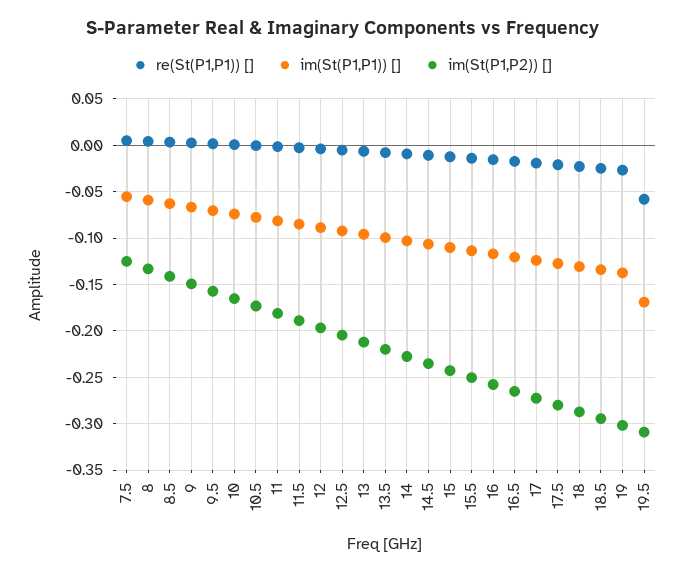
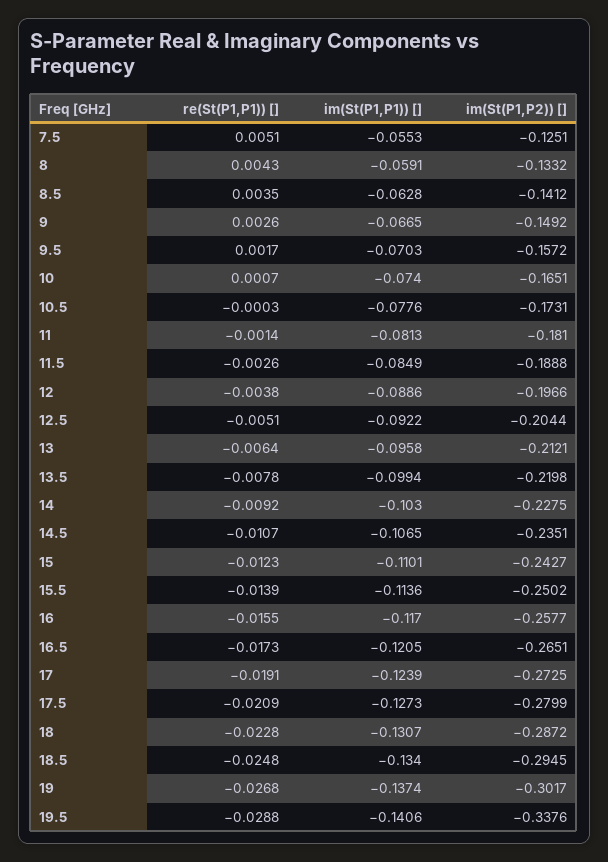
  {
    "re(St(P1,P1)) []": {
      "7.5": 0.0051,
      "8": 0.0043,
      "8.5": 0.0035,
      "9": 0.0026,
      "9.5": 0.0017,
      "10": 0.0007,
      "10.5": -0.0003,
      "11": -0.0014,
      "11.5": -0.0026,
      "12": -0.0038,
      "12.5": -0.0051,
      "13": -0.0064,
      "13.5": -0.0078,
      "14": -0.0092,
      "14.5": -0.0107,
      "15": -0.0123,
      "15.5": -0.0139,
      "16": -0.0155,
      "16.5": -0.0173,
      "17": -0.0191,
      "17.5": -0.0209,
      "18": -0.0228,
      "18.5": -0.0248,
      "19": -0.0268,
-     "19.5": -0.06
+     "19.5": -0.0288
    },
    "im(St(P1,P1)) []": {
      "7.5": -0.0553,
      "8": -0.0591,
      "8.5": -0.0628,
      "9": -0.0665,
      "9.5": -0.0703,
      "10": -0.074,
      "10.5": -0.0776,
      "11": -0.0813,
      "11.5": -0.0849,
      "12": -0.0886,
      "12.5": -0.0922,
      "13": -0.0958,
      "13.5": -0.0994,
      "14": -0.103,
      "14.5": -0.1065,
      "15": -0.1101,
      "15.5": -0.1136,
      "16": -0.117,
      "16.5": -0.1205,
      "17": -0.1239,
      "17.5": -0.1273,
      "18": -0.1307,
      "18.5": -0.134,
      "19": -0.1374,
-     "19.5": -0.17
+     "19.5": -0.1406
    },
    "im(St(P1,P2)) []": {
      "7.5": -0.1251,
      "8": -0.1332,
      "8.5": -0.1412,
      "9": -0.1492,
      "9.5": -0.1572,
      "10": -0.1651,
      "10.5": -0.1731,
      "11": -0.181,
      "11.5": -0.1888,
      "12": -0.1966,
      "12.5": -0.2044,
      "13": -0.2121,
      "13.5": -0.2198,
      "14": -0.2275,
      "14.5": -0.2351,
      "15": -0.2427,
      "15.5": -0.2502,
      "16": -0.2577,
      "16.5": -0.2651,
      "17": -0.2725,
      "17.5": -0.2799,
      "18": -0.2872,
      "18.5": -0.2945,
      "19": -0.3017,
-     "19.5": -0.31
+     "19.5": -0.3376
    }
  }

